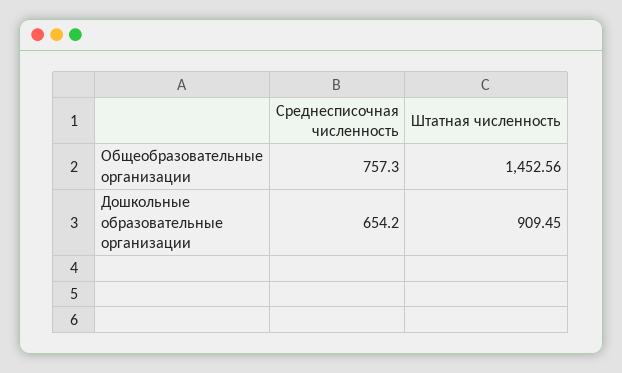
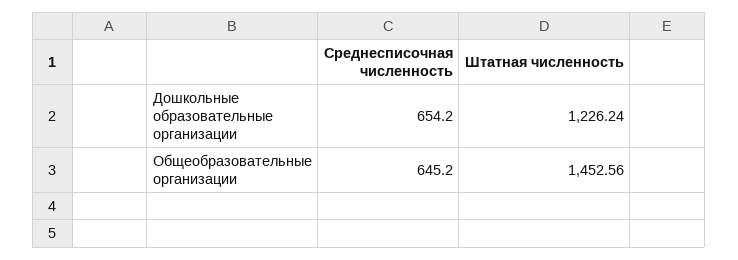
  {
    "Среднесписочная численность": {
-     "Общеобразовательные организации": 757.3,
+     "Общеобразовательные организации": 645.2,
      "Дошкольные образовательные организации": 654.2
    },
    "Штатная численность": {
      "Общеобразовательные организации": 1452.56,
-     "Дошкольные образовательные организации": 909.45
+     "Дошкольные образовательные организации": 1226.24
    }
  }

